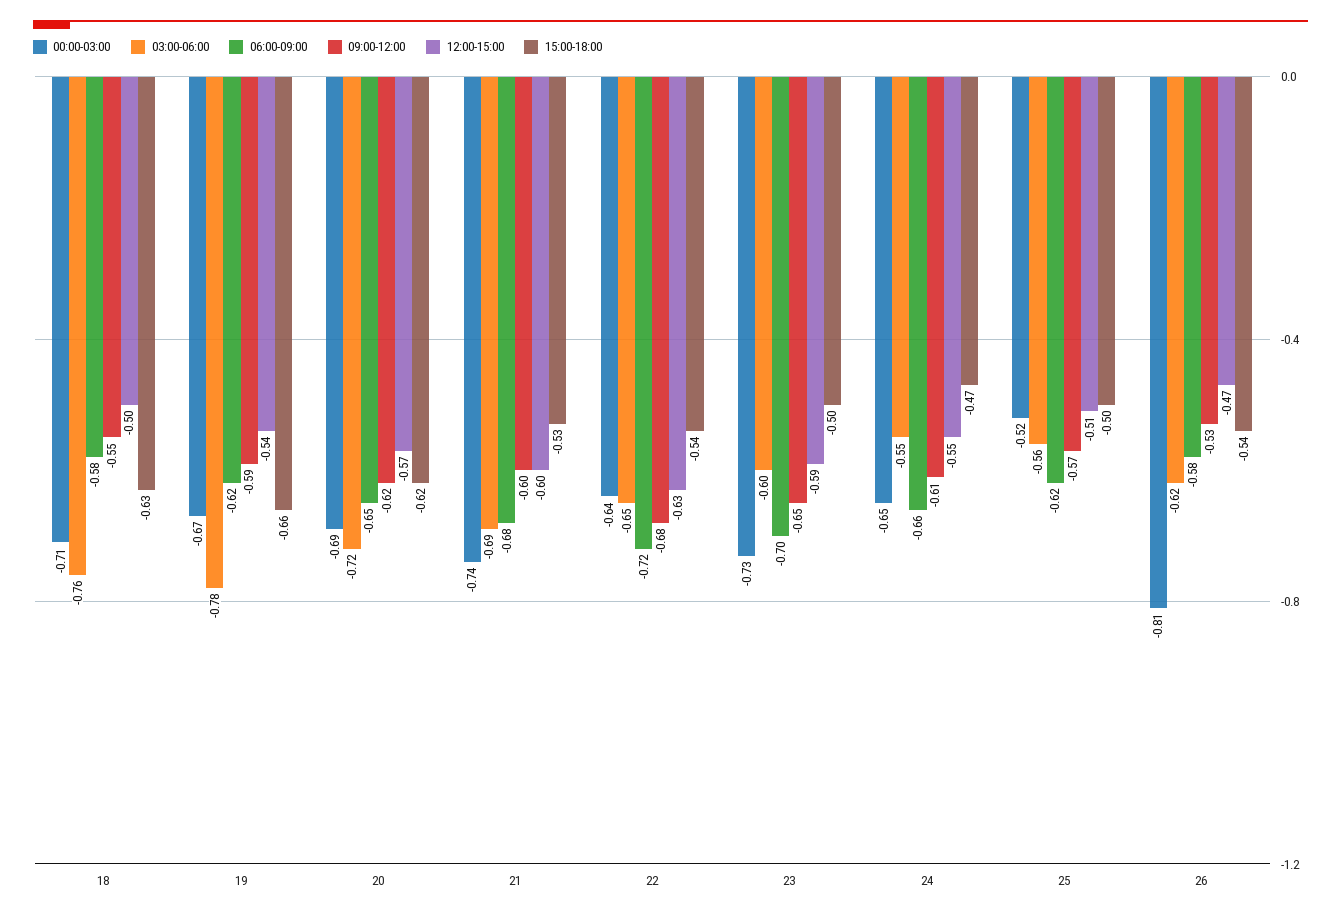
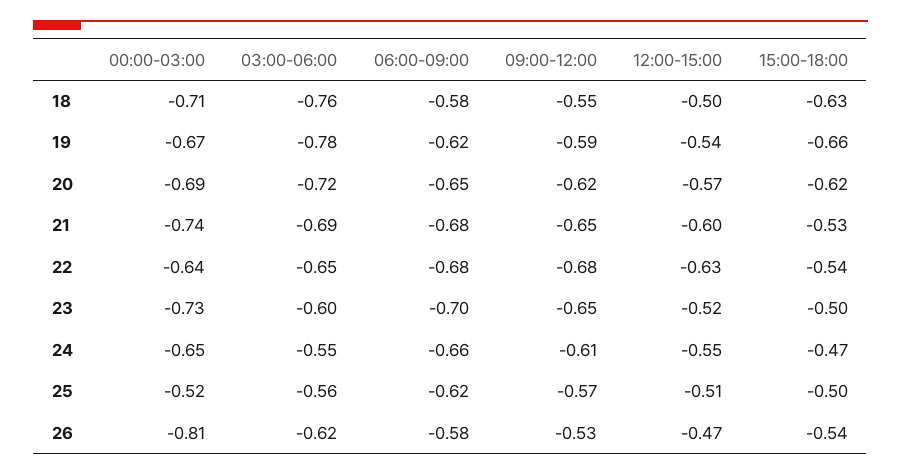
  {
    "00:00-03:00": {
      "18": -0.71,
      "19": -0.67,
      "20": -0.69,
      "21": -0.74,
      "22": -0.64,
      "23": -0.73,
      "24": -0.65,
      "25": -0.52,
      "26": -0.81
    },
    "03:00-06:00": {
      "18": -0.76,
      "19": -0.78,
      "20": -0.72,
      "21": -0.69,
      "22": -0.65,
      "23": -0.6,
      "24": -0.55,
      "25": -0.56,
      "26": -0.62
    },
    "06:00-09:00": {
      "18": -0.58,
      "19": -0.62,
      "20": -0.65,
      "21": -0.68,
-     "22": -0.72,
+     "22": -0.68,
      "23": -0.7,
      "24": -0.66,
      "25": -0.62,
      "26": -0.58
    },
    "09:00-12:00": {
      "18": -0.55,
      "19": -0.59,
      "20": -0.62,
-     "21": -0.6,
+     "21": -0.65,
      "22": -0.68,
      "23": -0.65,
      "24": -0.61,
      "25": -0.57,
      "26": -0.53
    },
    "12:00-15:00": {
      "18": -0.5,
      "19": -0.54,
      "20": -0.57,
      "21": -0.6,
      "22": -0.63,
-     "23": -0.59,
+     "23": -0.52,
      "24": -0.55,
      "25": -0.51,
      "26": -0.47
    },
    "15:00-18:00": {
      "18": -0.63,
      "19": -0.66,
      "20": -0.62,
      "21": -0.53,
      "22": -0.54,
      "23": -0.5,
      "24": -0.47,
      "25": -0.5,
      "26": -0.54
    }
  }

